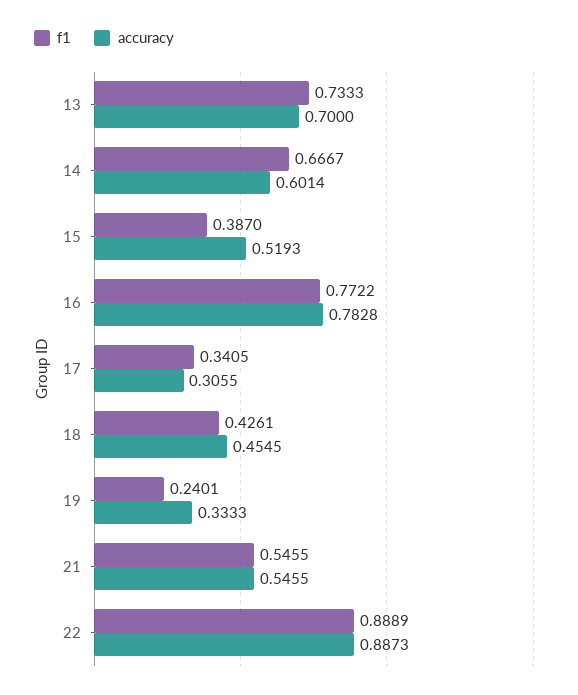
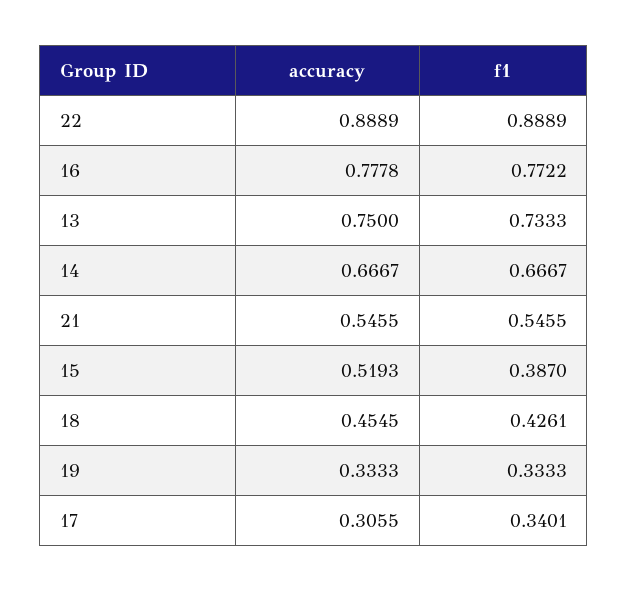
  {
    "f1": {
      "13": 0.7333,
      "14": 0.6667,
      "15": 0.387,
      "16": 0.7722,
-     "17": 0.3405,
+     "17": 0.3401,
      "18": 0.4261,
-     "19": 0.2401,
+     "19": 0.3333,
      "21": 0.5455,
      "22": 0.8889
    },
    "accuracy": {
-     "13": 0.7,
+     "13": 0.75,
-     "14": 0.6014,
+     "14": 0.6667,
      "15": 0.5193,
-     "16": 0.7828,
+     "16": 0.7778,
      "17": 0.3055,
      "18": 0.4545,
      "19": 0.3333,
      "21": 0.5455,
-     "22": 0.8873
+     "22": 0.8889
    }
  }

